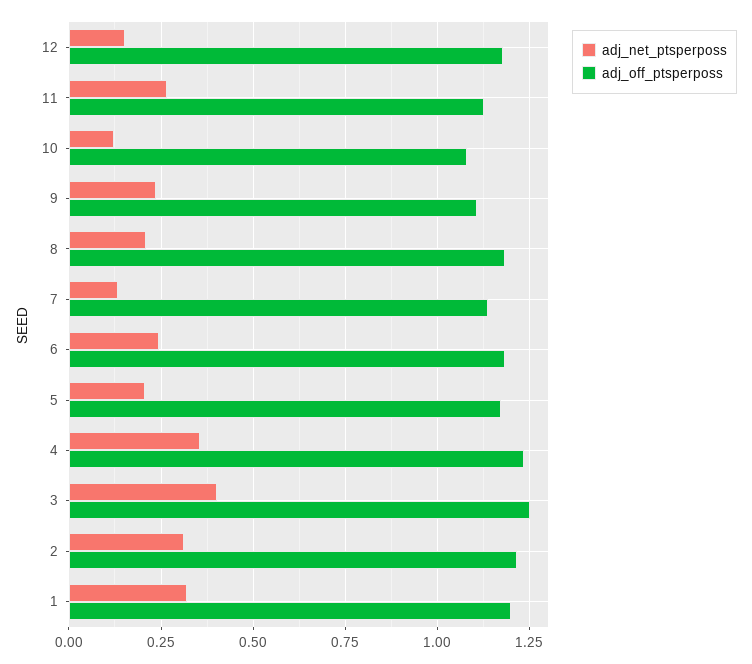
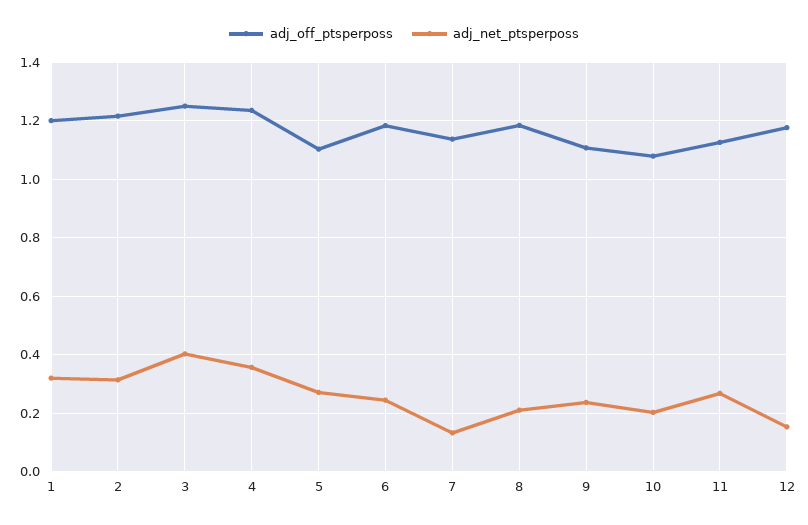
  {
    "adj_net_ptsperposs": {
      "12": 0.15,
      "11": 0.275,
-     "10": 0.125,
+     "10": 0.2,
      "9": 0.225,
      "8": 0.2,
      "7": 0.125,
      "6": 0.25,
-     "5": 0.2,
+     "5": 0.275,
      "4": 0.35,
      "3": 0.4,
      "2": 0.325,
      "1": 0.325
    },
    "adj_off_ptsperposs": {
      "12": 1.175,
      "11": 1.125,
      "10": 1.075,
      "9": 1.1,
      "8": 1.175,
      "7": 1.15,
      "6": 1.175,
-     "5": 1.175,
+     "5": 1.1,
      "4": 1.225,
      "3": 1.25,
      "2": 1.225,
      "1": 1.2
    }
  }

